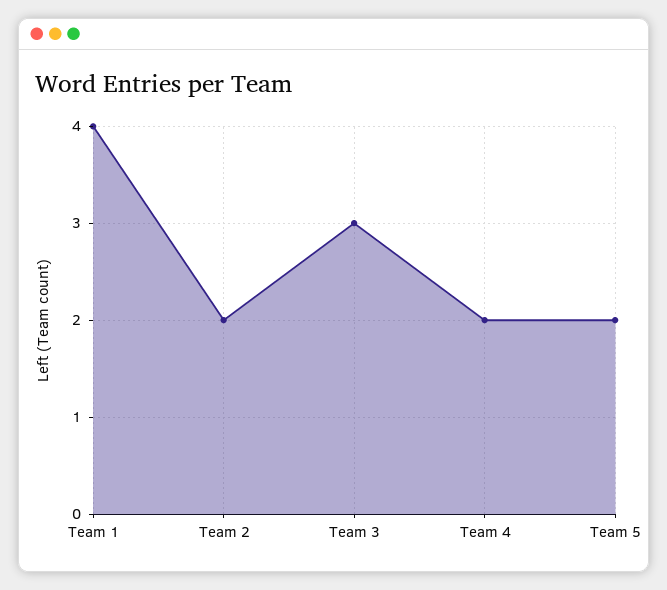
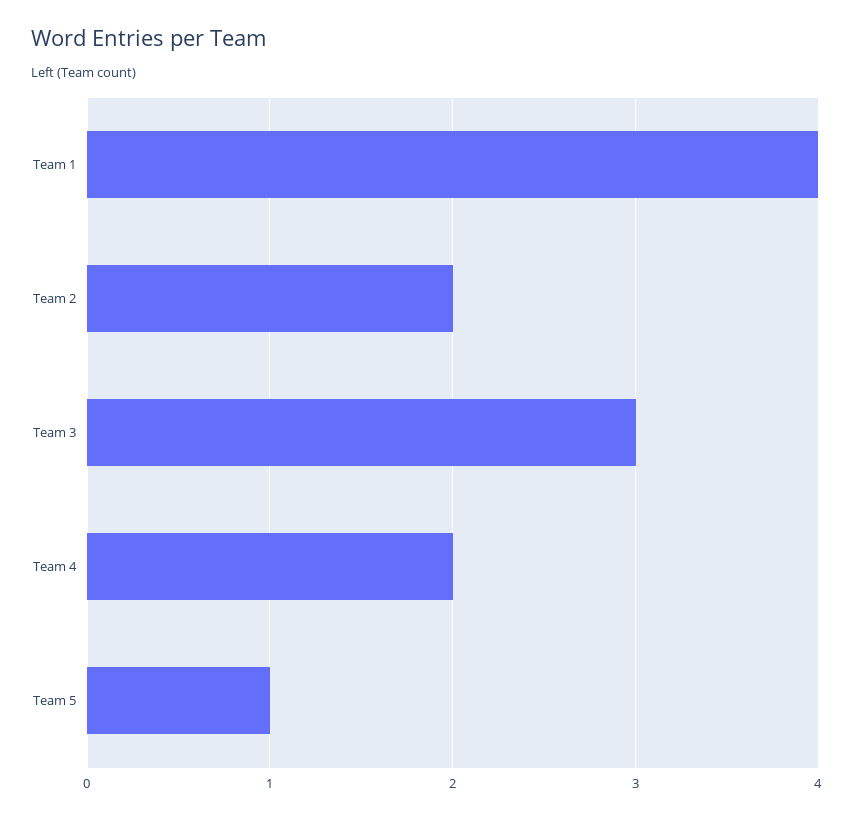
  {
    "Team 1": 4,
    "Team 2": 2,
    "Team 3": 3,
    "Team 4": 2,
-   "Team 5": 2
+   "Team 5": 1
  }

